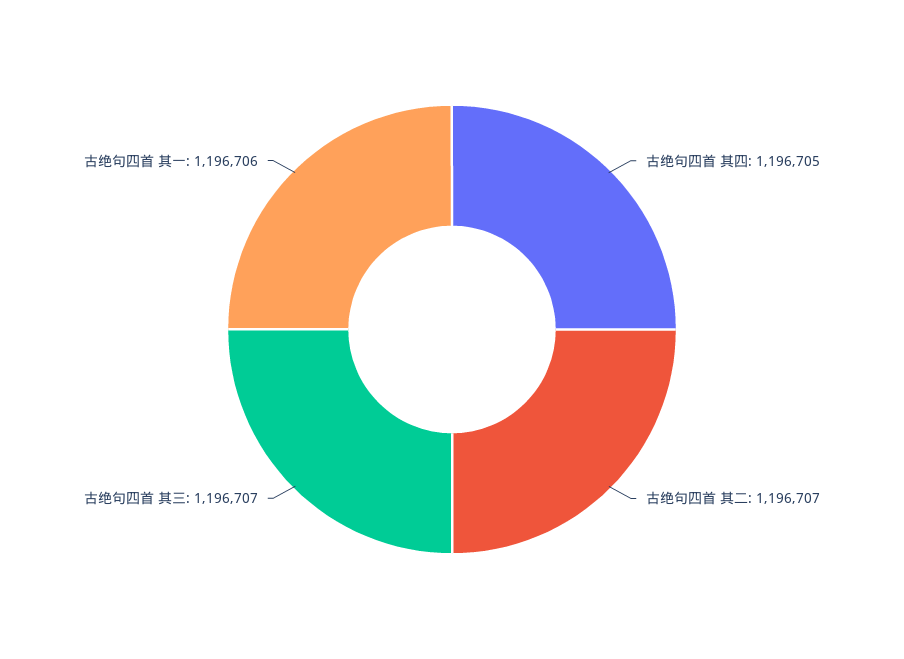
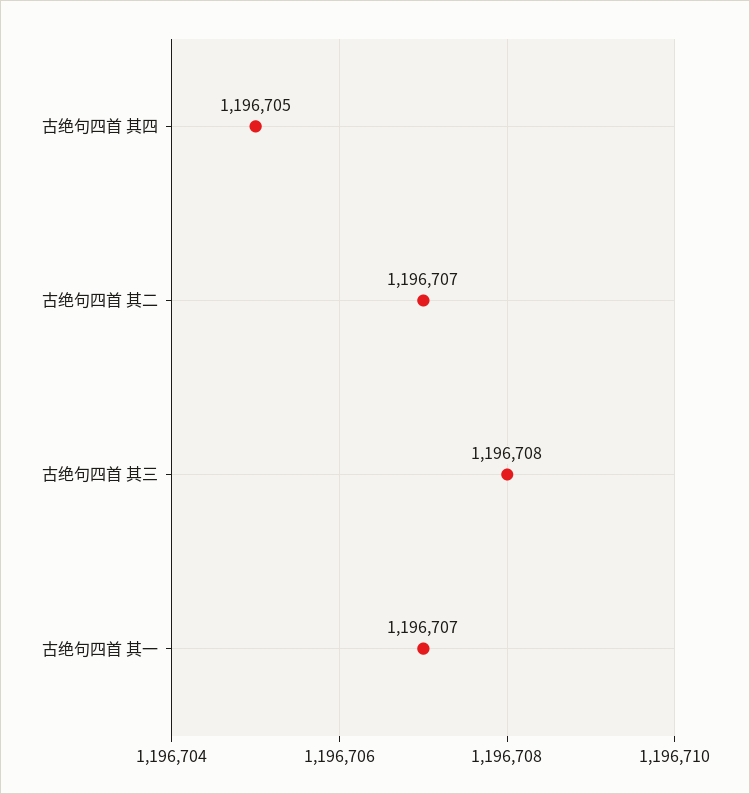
  {
    "古绝句四首 其四": 1196705,
    "古绝句四首 其二": 1196707,
-   "古绝句四首 其三": 1196707,
+   "古绝句四首 其三": 1196708,
-   "古绝句四首 其一": 1196706
+   "古绝句四首 其一": 1196707
  }

